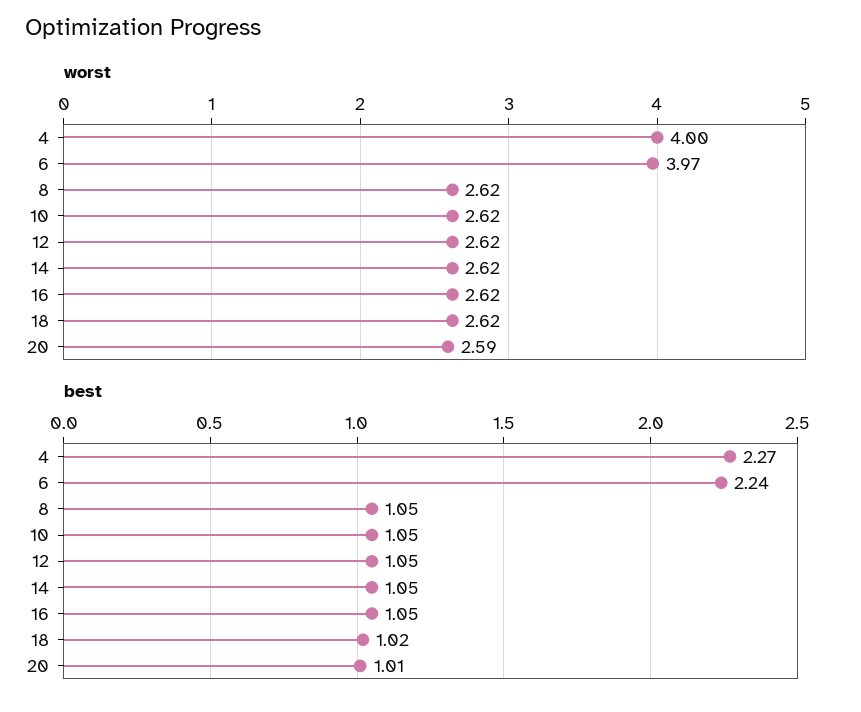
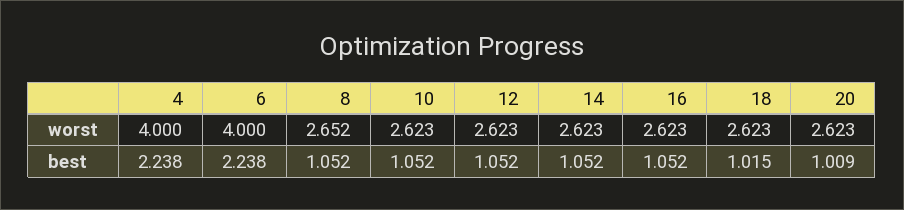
  {
    "worst": {
      "4": 4,
-     "6": 3.97,
+     "6": 4,
-     "8": 2.62,
+     "8": 2.652,
      "10": 2.623,
      "12": 2.623,
      "14": 2.623,
      "16": 2.623,
      "18": 2.623,
-     "20": 2.59
+     "20": 2.623
    },
    "best": {
-     "4": 2.27,
+     "4": 2.238,
      "6": 2.238,
      "8": 1.052,
      "10": 1.052,
      "12": 1.052,
      "14": 1.052,
      "16": 1.052,
      "18": 1.015,
      "20": 1.009
    }
  }

